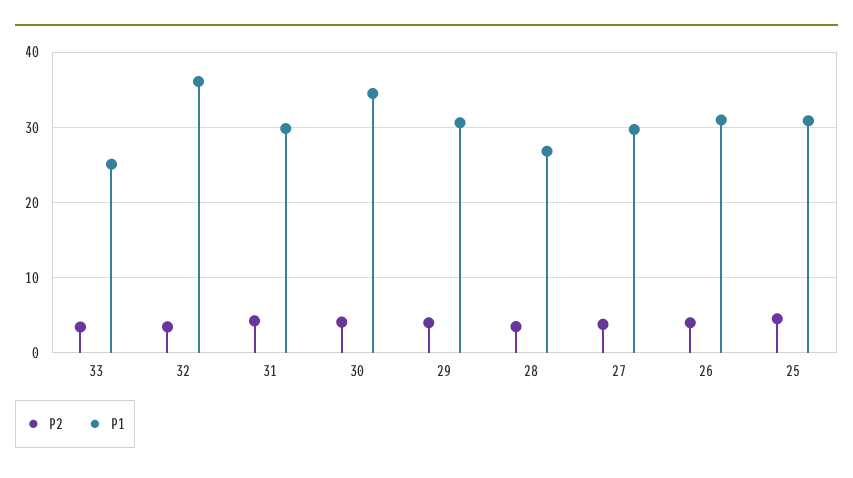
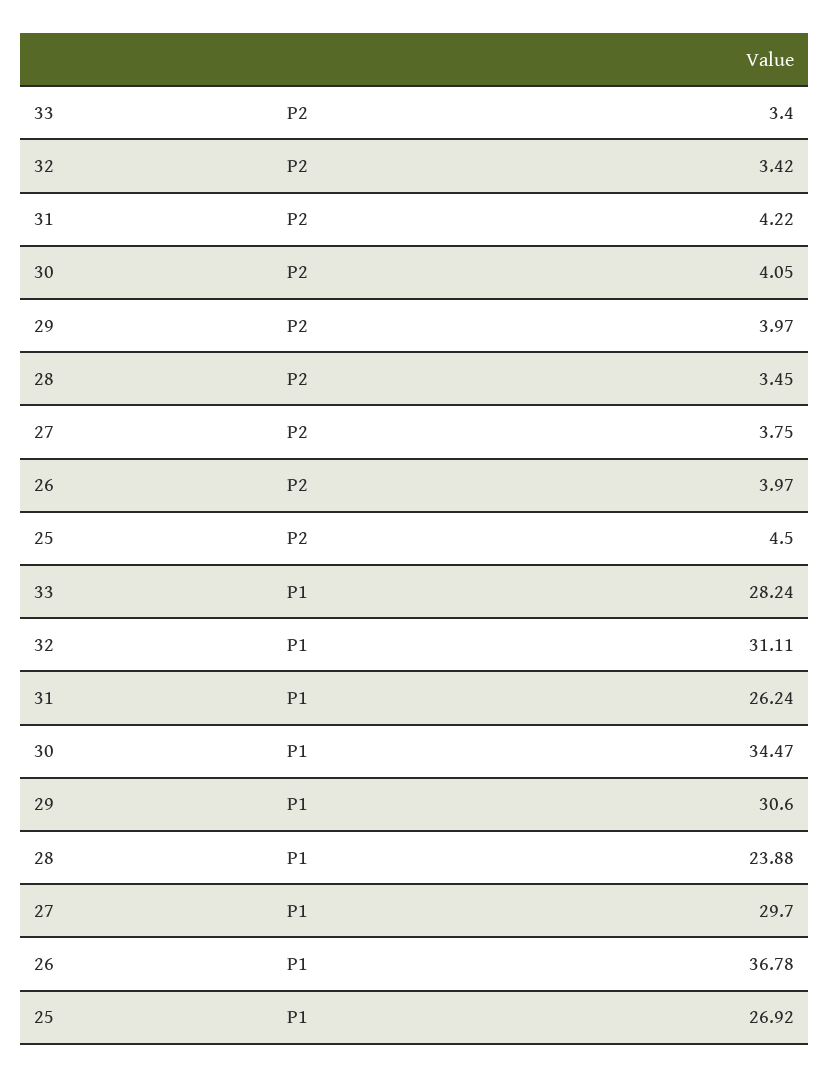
  {
    "P2": {
      "33": 3.4,
      "32": 3.42,
      "31": 4.22,
      "30": 4.05,
      "29": 3.97,
      "28": 3.45,
      "27": 3.75,
      "26": 3.97,
      "25": 4.5
    },
    "P1": {
-     "33": 25,
+     "33": 28.24,
-     "32": 36,
+     "32": 31.11,
-     "31": 30,
+     "31": 26.24,
      "30": 34.47,
      "29": 30.6,
-     "28": 27,
+     "28": 23.88,
      "27": 29.7,
-     "26": 31,
+     "26": 36.78,
-     "25": 31
+     "25": 26.92
    }
  }

